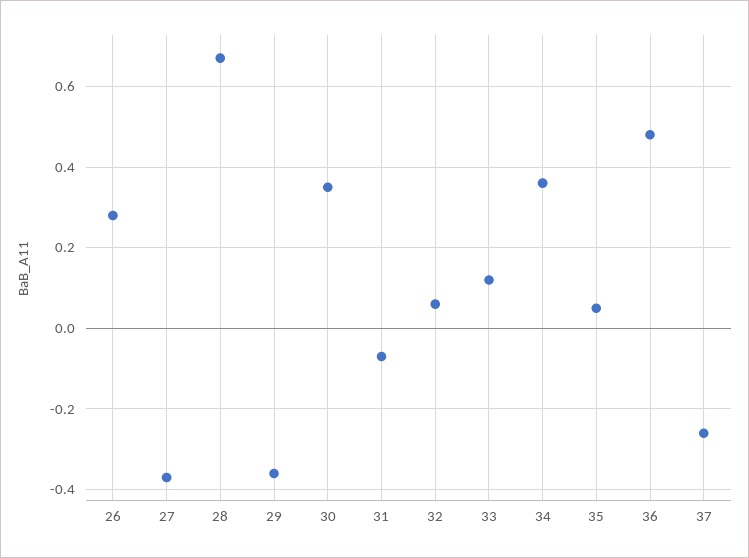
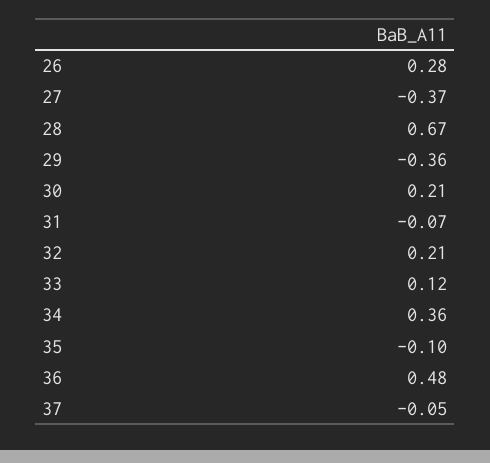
  {
    "26": 0.28,
    "27": -0.37,
    "28": 0.67,
    "29": -0.36,
-   "30": 0.35,
+   "30": 0.21,
    "31": -0.07,
-   "32": 0.05,
+   "32": 0.21,
    "33": 0.12,
    "34": 0.36,
-   "35": 0.05,
+   "35": -0.1,
    "36": 0.48,
-   "37": -0.25
+   "37": -0.05
  }

